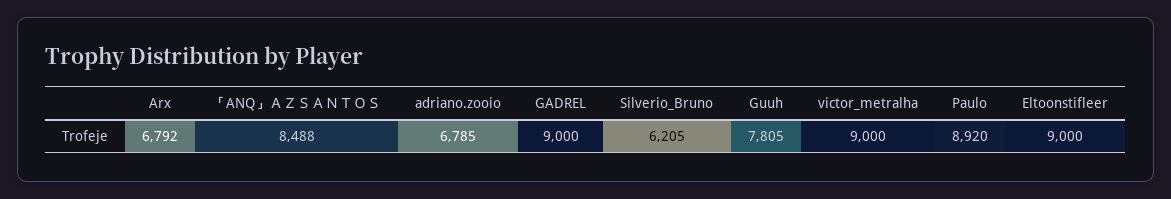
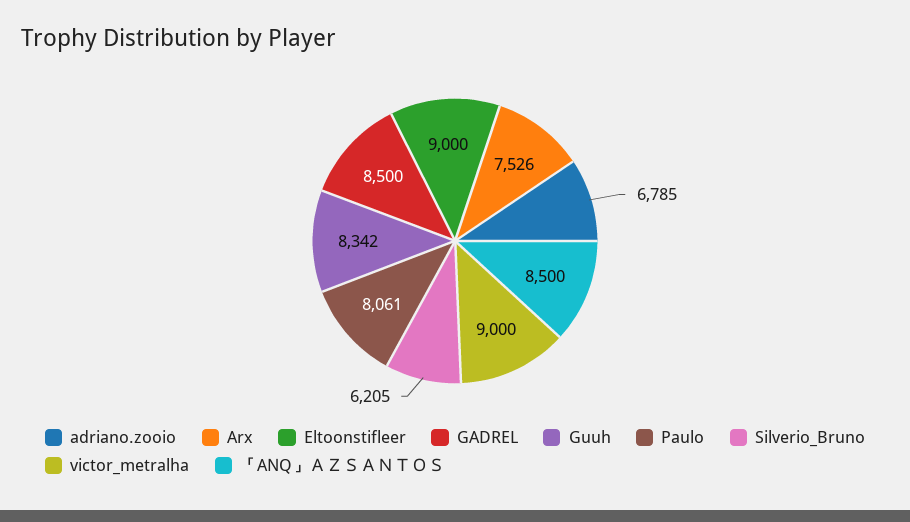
  {
-   "Arx": 6792,
+   "Arx": 7526,
-   "「ANQ」ＡＺＳＡＮＴＯＳ": 8488,
+   "「ANQ」ＡＺＳＡＮＴＯＳ": 8500,
    "adriano.zooio": 6785,
-   "GADREL": 9000,
+   "GADREL": 8500,
    "Silverio_Bruno": 6205,
-   "Guuh": 7805,
+   "Guuh": 8342,
    "victor_metralha": 9000,
-   "Paulo": 8920,
+   "Paulo": 8061,
    "Eltoonstifleer": 9000
  }

